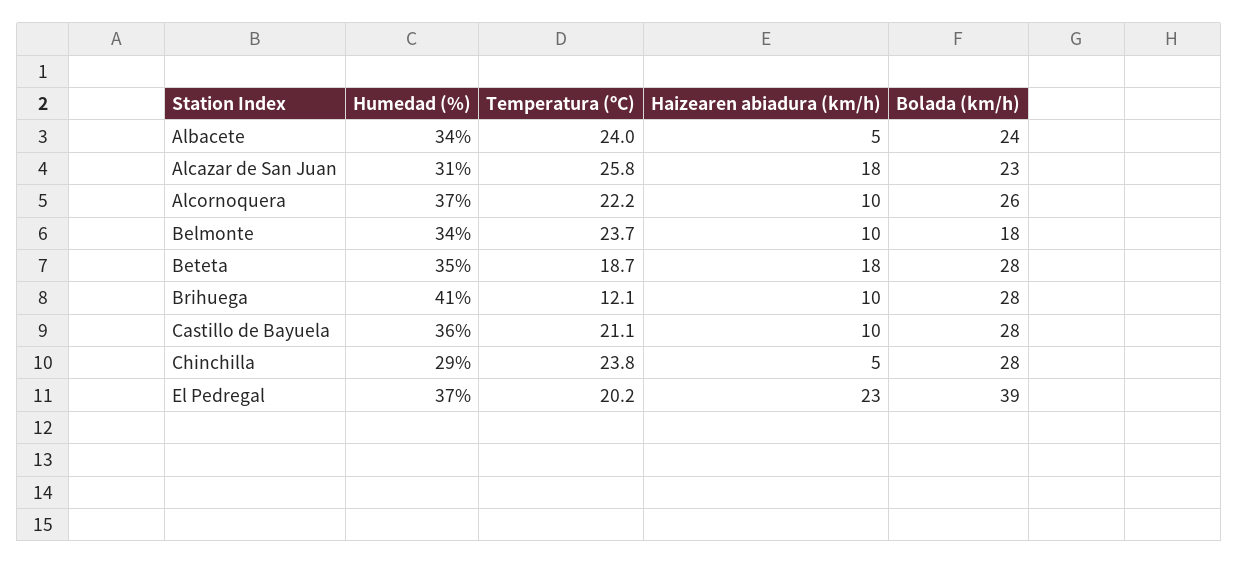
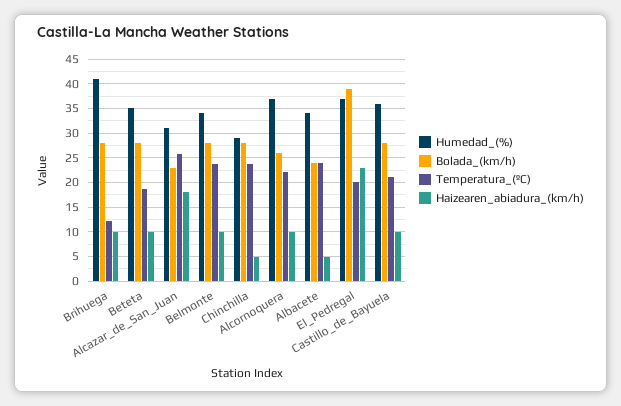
  {
    "Humedad (%)": {
      "Albacete": 34,
      "Alcazar de San Juan": 31,
      "Alcornoquera": 37,
      "Belmonte": 34,
      "Beteta": 35,
      "Brihuega": 41,
      "Castillo de Bayuela": 36,
      "Chinchilla": 29,
      "El Pedregal": 37
    },
    "Temperatura (ºC)": {
      "Albacete": 24,
      "Alcazar de San Juan": 25.8,
      "Alcornoquera": 22.2,
      "Belmonte": 23.7,
      "Beteta": 18.7,
      "Brihuega": 12.1,
      "Castillo de Bayuela": 21.1,
      "Chinchilla": 23.8,
      "El Pedregal": 20.2
    },
    "Haizearen abiadura (km/h)": {
      "Albacete": 5,
      "Alcazar de San Juan": 18,
      "Alcornoquera": 10,
      "Belmonte": 10,
-     "Beteta": 18,
+     "Beteta": 10,
      "Brihuega": 10,
      "Castillo de Bayuela": 10,
      "Chinchilla": 5,
      "El Pedregal": 23
    },
    "Bolada (km/h)": {
      "Albacete": 24,
      "Alcazar de San Juan": 23,
      "Alcornoquera": 26,
-     "Belmonte": 18,
+     "Belmonte": 27.5,
      "Beteta": 28,
      "Brihuega": 28,
      "Castillo de Bayuela": 28,
      "Chinchilla": 28,
      "El Pedregal": 39
    }
  }

